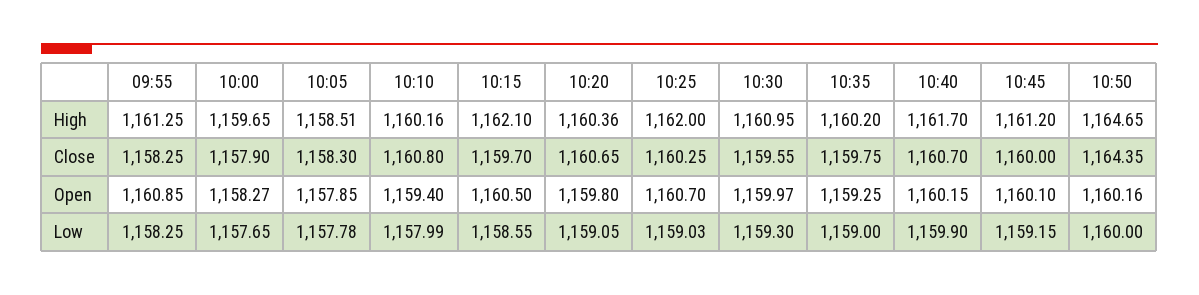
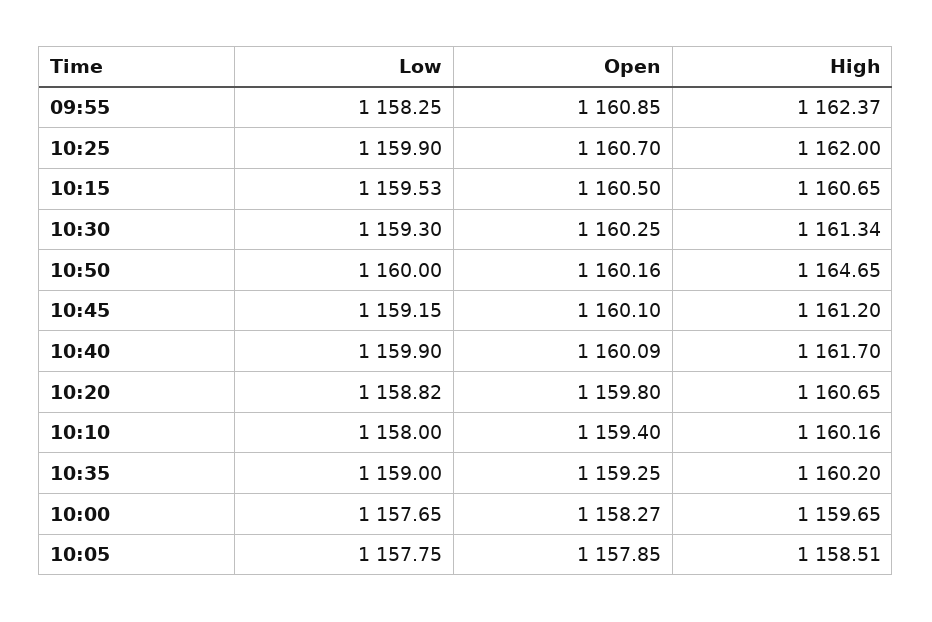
  {
    "09:55": {
-     "High": 1161.25,
+     "High": 1162.37,
-     "Close": 1158.25,
      "Open": 1160.85,
      "Low": 1158.25
    },
    "10:00": {
      "High": 1159.65,
-     "Close": 1157.9,
      "Open": 1158.27,
      "Low": 1157.65
    },
    "10:05": {
      "High": 1158.51,
-     "Close": 1158.3,
      "Open": 1157.85,
-     "Low": 1157.78
+     "Low": 1157.75
    },
    "10:10": {
      "High": 1160.16,
-     "Close": 1160.8,
      "Open": 1159.4,
-     "Low": 1157.99
+     "Low": 1158
    },
    "10:15": {
-     "High": 1162.1,
+     "High": 1160.65,
-     "Close": 1159.7,
      "Open": 1160.5,
-     "Low": 1158.55
+     "Low": 1159.53
    },
    "10:20": {
-     "High": 1160.36,
+     "High": 1160.65,
-     "Close": 1160.65,
      "Open": 1159.8,
-     "Low": 1159.05
+     "Low": 1158.82
    },
    "10:25": {
      "High": 1162,
-     "Close": 1160.25,
      "Open": 1160.7,
-     "Low": 1159.03
+     "Low": 1159.9
    },
    "10:30": {
-     "High": 1160.95,
+     "High": 1161.34,
-     "Close": 1159.55,
-     "Open": 1159.97,
+     "Open": 1160.25,
      "Low": 1159.3
    },
    "10:35": {
      "High": 1160.2,
-     "Close": 1159.75,
      "Open": 1159.25,
      "Low": 1159
    },
    "10:40": {
      "High": 1161.7,
-     "Close": 1160.7,
-     "Open": 1160.15,
+     "Open": 1160.09,
      "Low": 1159.9
    },
    "10:45": {
      "High": 1161.2,
-     "Close": 1160,
      "Open": 1160.1,
      "Low": 1159.15
    },
    "10:50": {
      "High": 1164.65,
-     "Close": 1164.35,
      "Open": 1160.16,
      "Low": 1160
    }
  }

